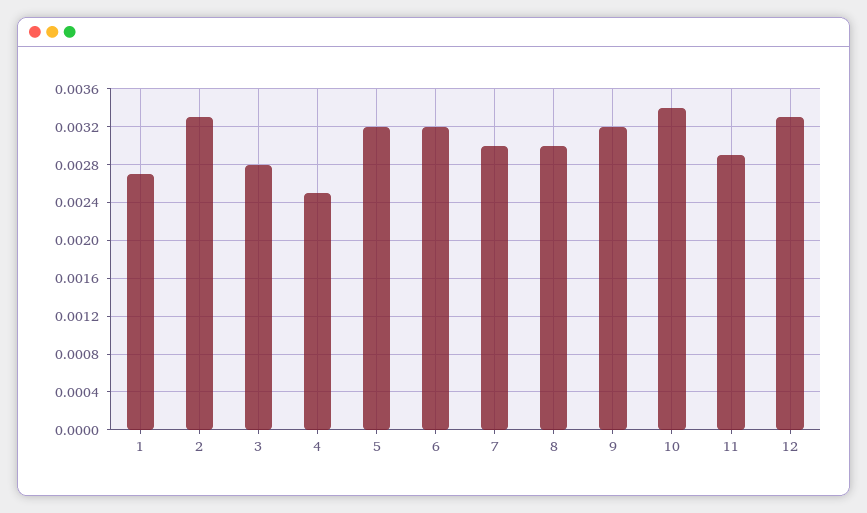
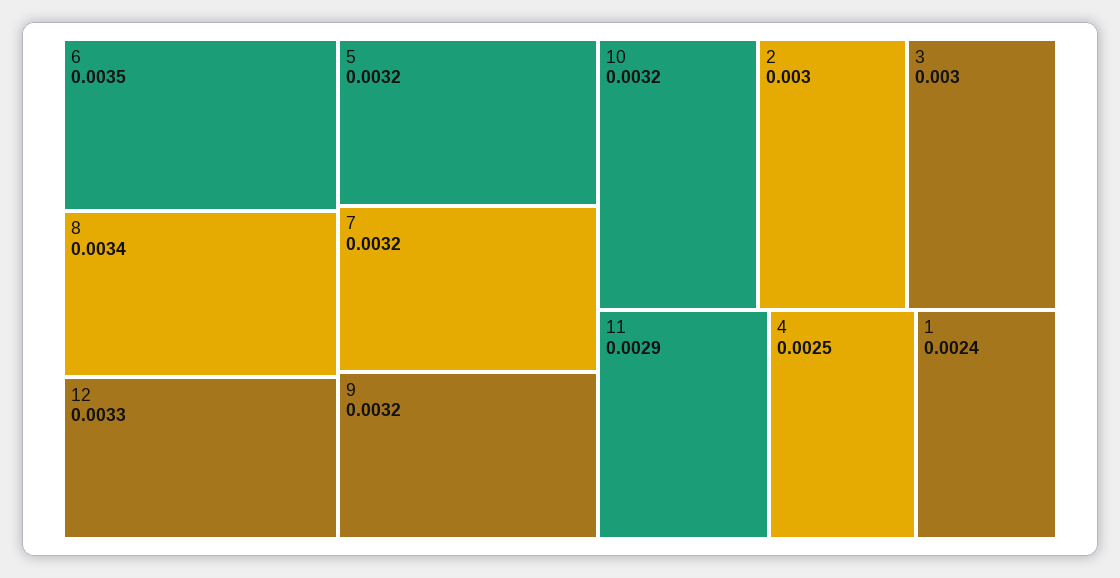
  {
-   "1": 0.0027,
+   "1": 0.0024,
-   "2": 0.0033,
+   "2": 0.003,
-   "3": 0.0028,
+   "3": 0.003,
    "4": 0.0025,
    "5": 0.0032,
-   "6": 0.0032,
+   "6": 0.0035,
-   "7": 0.003,
+   "7": 0.0032,
-   "8": 0.003,
+   "8": 0.0034,
    "9": 0.0032,
-   "10": 0.0034,
+   "10": 0.0032,
    "11": 0.0029,
    "12": 0.0033
  }

